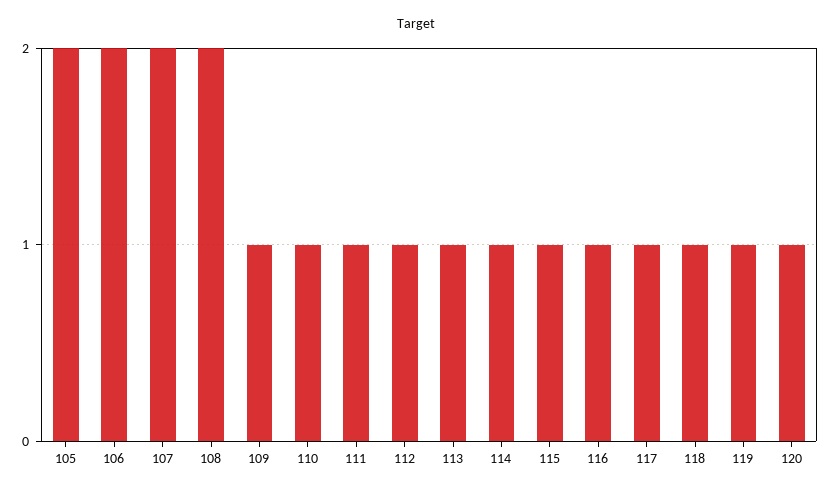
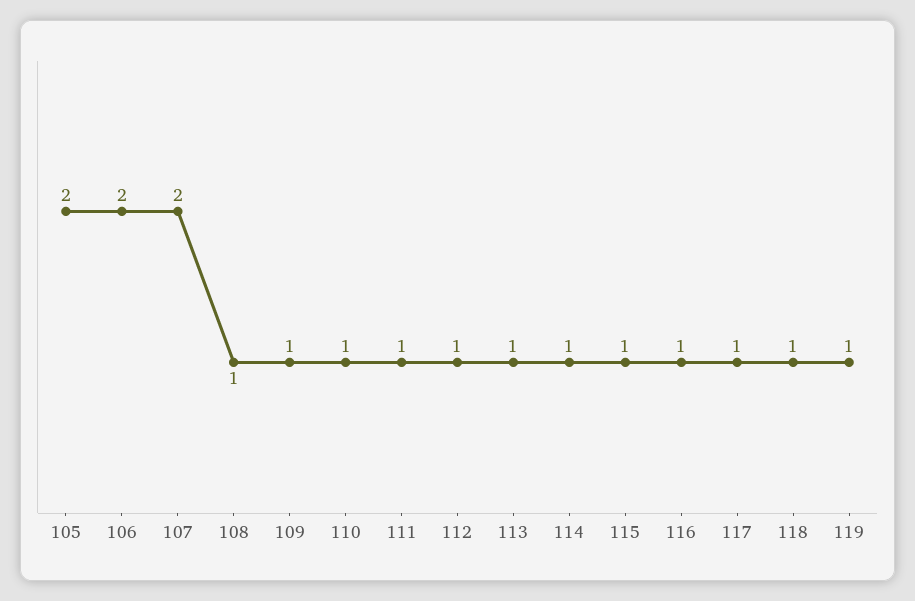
  {
    "105": 2,
    "106": 2,
    "107": 2,
-   "108": 2,
+   "108": 1,
    "109": 1,
    "110": 1,
    "111": 1,
    "112": 1,
    "113": 1,
    "114": 1,
    "115": 1,
    "116": 1,
    "117": 1,
    "118": 1,
-   "119": 1,
+   "119": 1
-   "120": 1
  }

